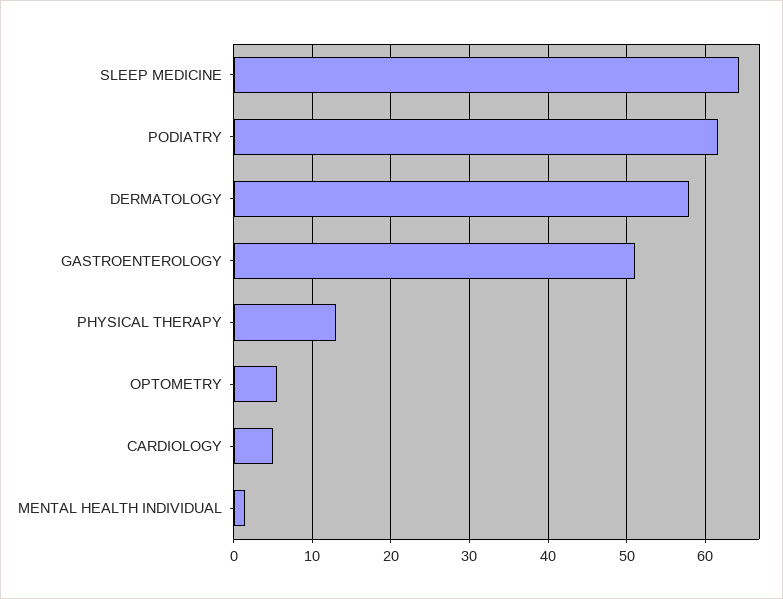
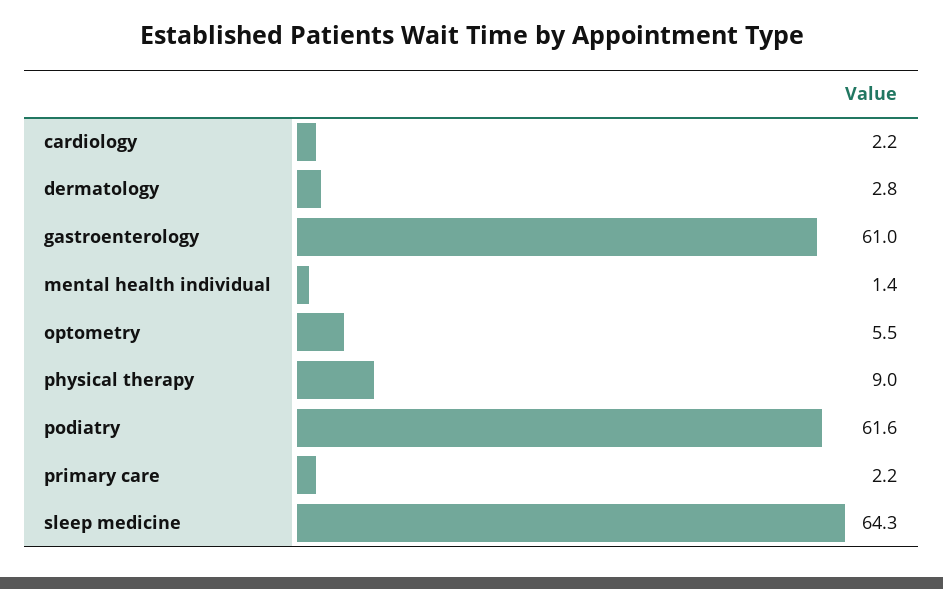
  {
    "SLEEP MEDICINE": 64.3,
    "PODIATRY": 61.6,
-   "DERMATOLOGY": 58,
+   "DERMATOLOGY": 2.8,
-   "GASTROENTEROLOGY": 51,
+   "GASTROENTEROLOGY": 61,
-   "PHYSICAL THERAPY": 13,
+   "PHYSICAL THERAPY": 9,
    "OPTOMETRY": 5.5,
-   "CARDIOLOGY": 5,
+   "CARDIOLOGY": 2.2,
-   "MENTAL HEALTH INDIVIDUAL": 1.4
+   "MENTAL HEALTH INDIVIDUAL": 1.4,
+   "primary care": 2.2
  }

